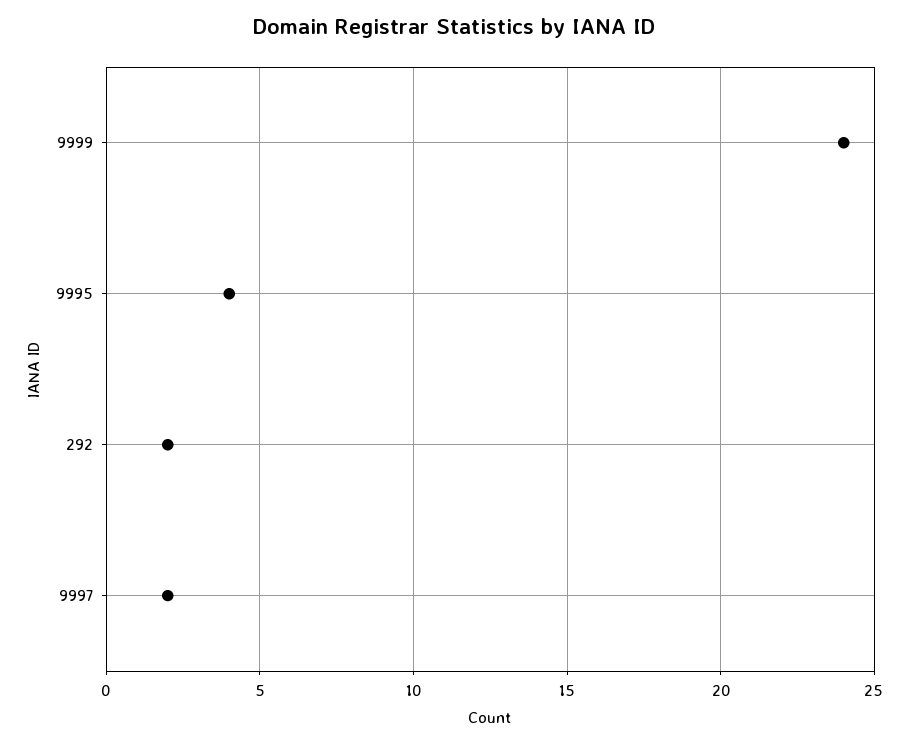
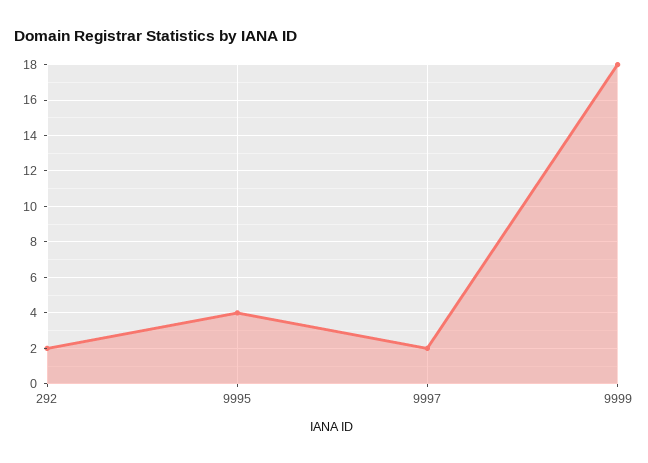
  {
-   "9999": 24,
+   "9999": 18,
    "9995": 4,
    "292": 2,
    "9997": 2
  }

